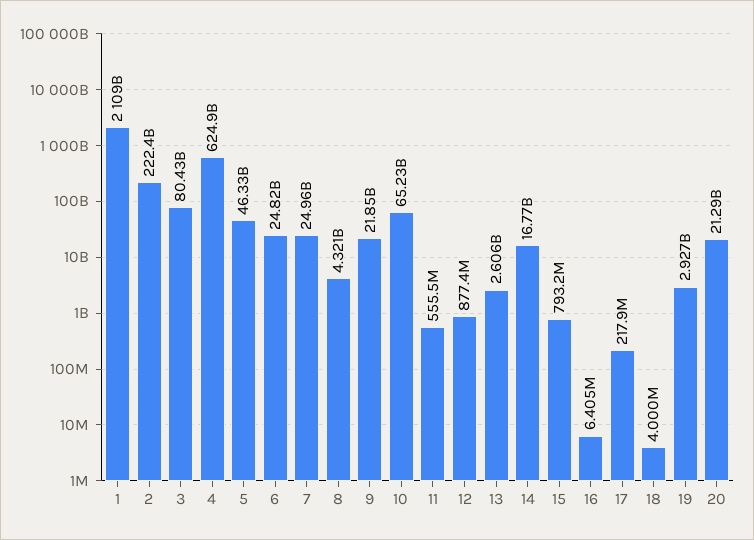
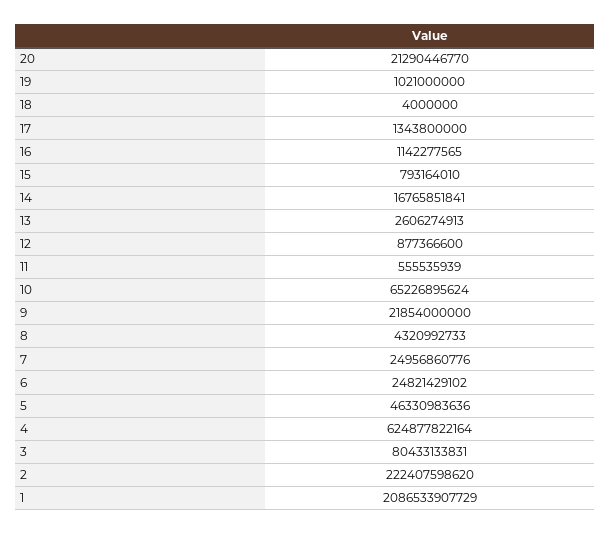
  {
-   "1": 2109000000000,
+   "1": 2086533907729,
    "2": 222407598620,
    "3": 80433133831,
    "4": 624877822164,
    "5": 46330983636,
    "6": 24821429102,
    "7": 24956860776,
    "8": 4320992733,
    "9": 21854000000,
    "10": 65226895624,
    "11": 555535939,
    "12": 877366600,
    "13": 2606274913,
    "14": 16765851841,
    "15": 793164010,
-   "16": 6405000,
+   "16": 1142277565,
-   "17": 217900000,
+   "17": 1343800000,
    "18": 4000000,
-   "19": 2927000000,
+   "19": 1021000000,
    "20": 21290446770
  }

